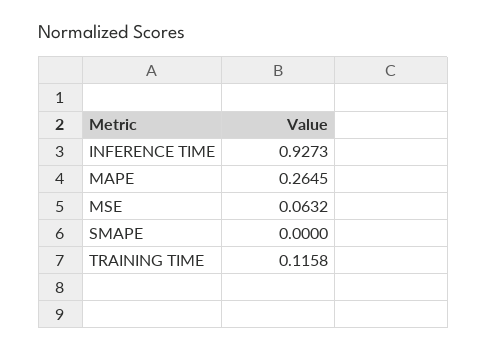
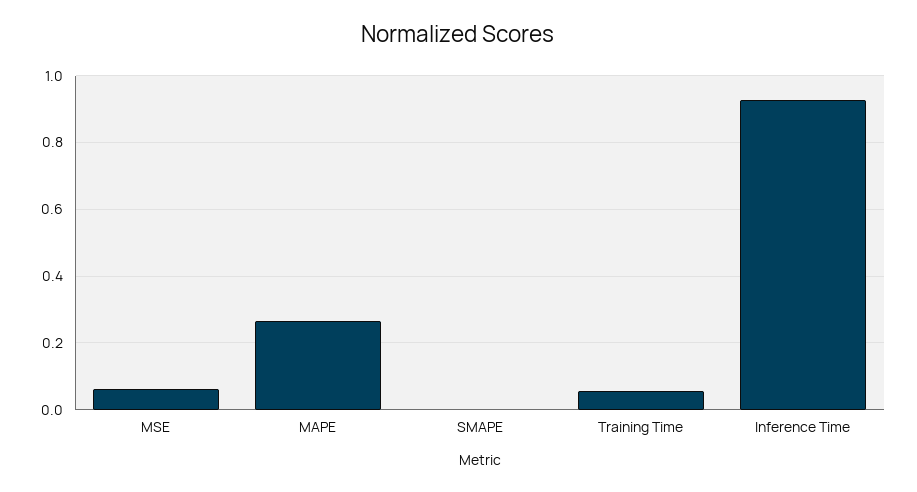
  {
    "INFERENCE TIME": 0.9273,
    "MAPE": 0.2645,
    "MSE": 0.0632,
    "SMAPE": 0,
-   "TRAINING TIME": 0.1158
+   "TRAINING TIME": 0.06
  }

